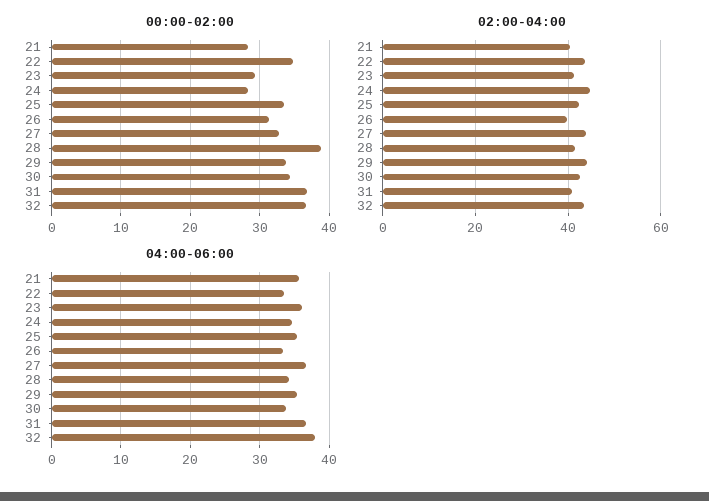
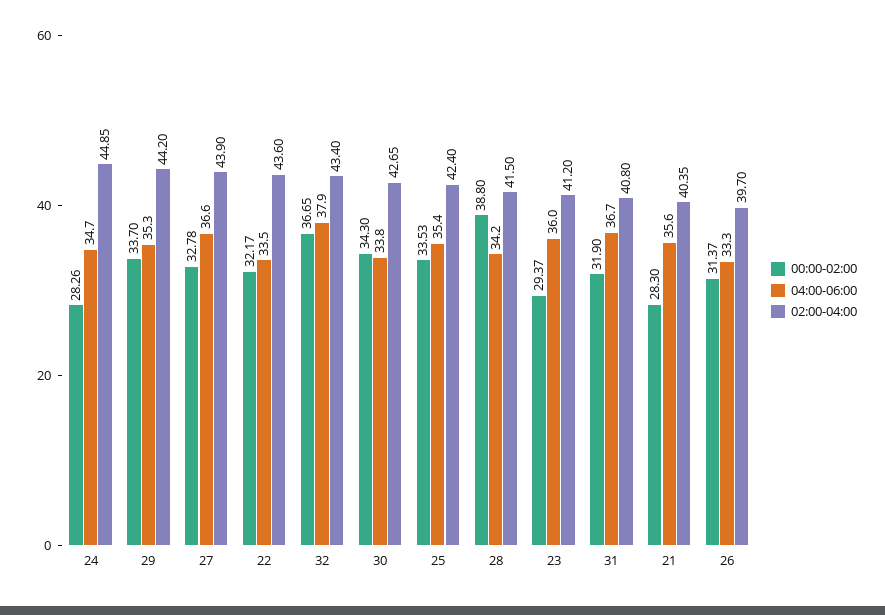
  {
    "00:00-02:00": {
      "21": 28.3,
-     "22": 35,
+     "22": 32.17,
      "23": 29.37,
      "24": 28.26,
      "25": 33.53,
      "26": 31.37,
      "27": 32.78,
      "28": 38.8,
      "29": 33.7,
      "30": 34.3,
-     "31": 37,
+     "31": 31.9,
      "32": 36.65
    },
    "02:00-04:00": {
      "21": 40.35,
      "22": 43.6,
      "23": 41.2,
      "24": 44.85,
      "25": 42.4,
      "26": 39.7,
      "27": 43.9,
      "28": 41.5,
      "29": 44.2,
      "30": 42.65,
      "31": 40.8,
      "32": 43.4
    },
    "04:00-06:00": {
      "21": 35.6,
      "22": 33.5,
      "23": 36,
      "24": 34.7,
      "25": 35.4,
      "26": 33.3,
      "27": 36.6,
      "28": 34.2,
      "29": 35.3,
      "30": 33.8,
      "31": 36.7,
      "32": 37.9
    }
  }

